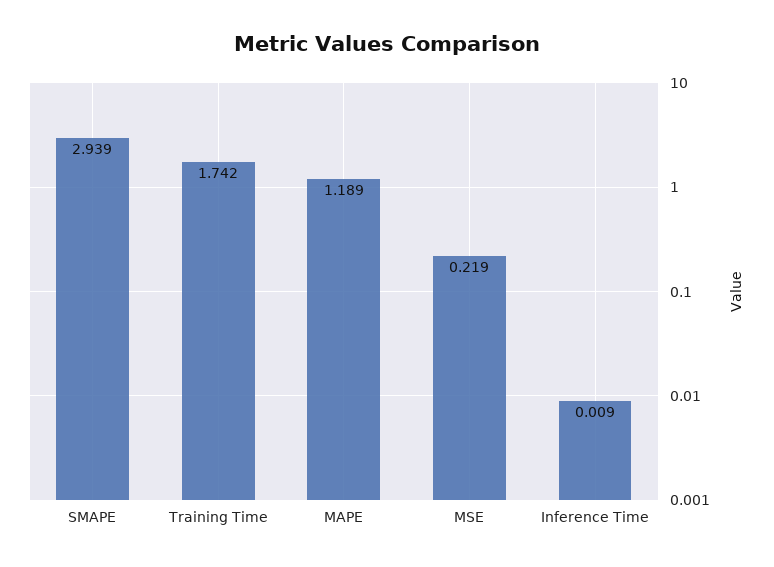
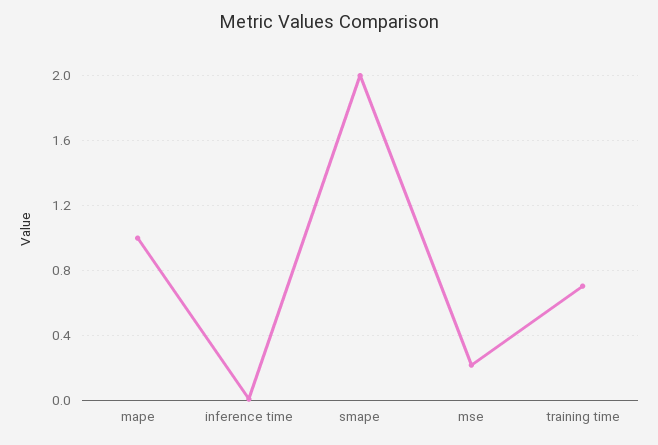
  {
-   "SMAPE": 2.939,
+   "SMAPE": 2,
-   "Training Time": 1.742,
+   "Training Time": 0.7,
-   "MAPE": 1.189,
+   "MAPE": 1,
    "MSE": 0.219,
    "Inference Time": 0.009
  }

